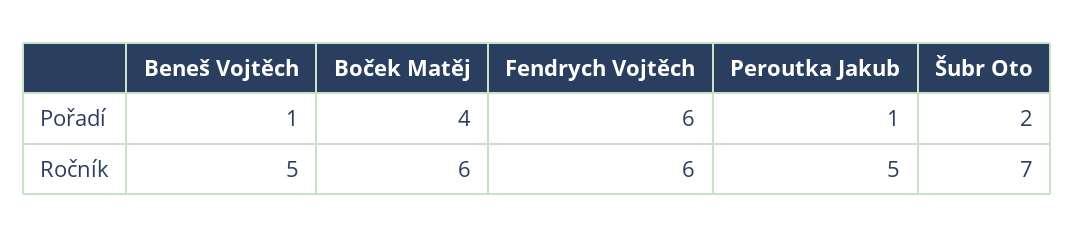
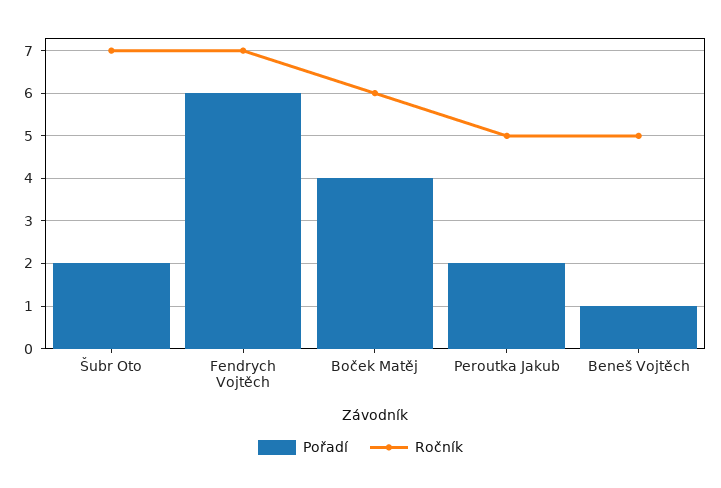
  {
    "Pořadí": {
      "Beneš Vojtěch": 1,
      "Boček Matěj": 4,
      "Fendrych Vojtěch": 6,
-     "Peroutka Jakub": 1,
+     "Peroutka Jakub": 2,
      "Šubr Oto": 2
    },
    "Ročník": {
      "Beneš Vojtěch": 5,
      "Boček Matěj": 6,
-     "Fendrych Vojtěch": 6,
+     "Fendrych Vojtěch": 7,
      "Peroutka Jakub": 5,
      "Šubr Oto": 7
    }
  }

